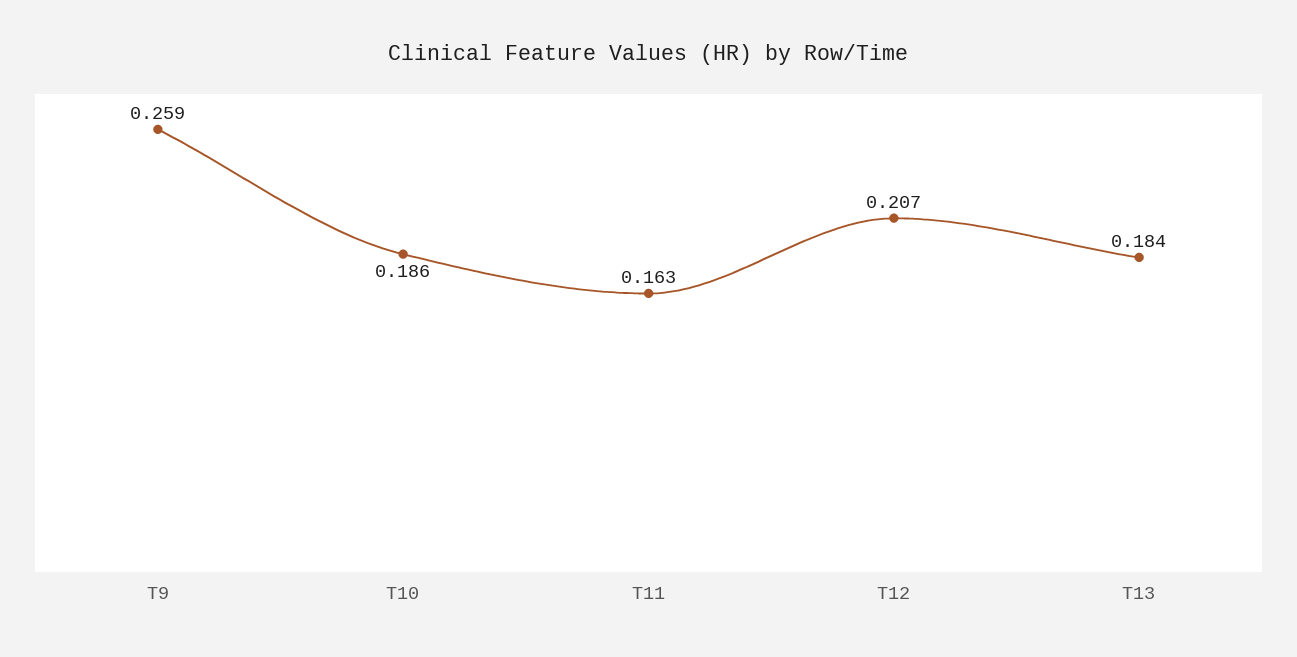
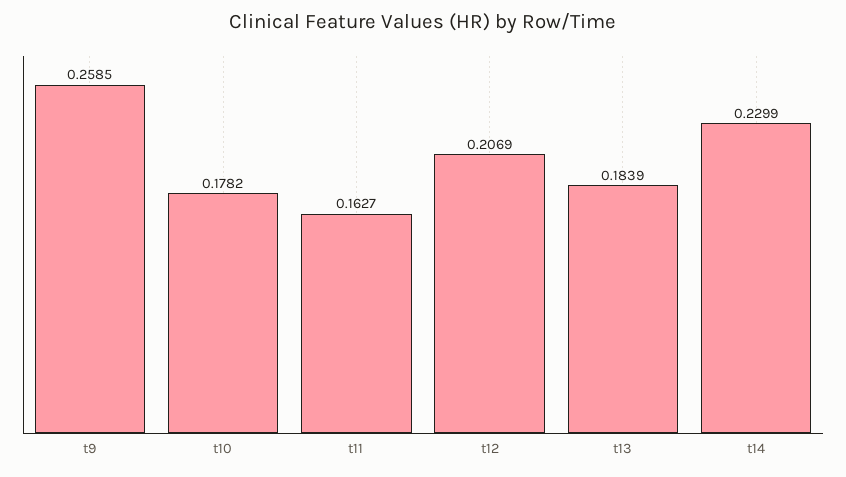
  {
    "T9": 0.2585,
-   "T10": 0.186,
+   "T10": 0.1782,
    "T11": 0.1627,
    "T12": 0.2069,
-   "T13": 0.1839
+   "T13": 0.1839,
+   "t14": 0.2299
  }

